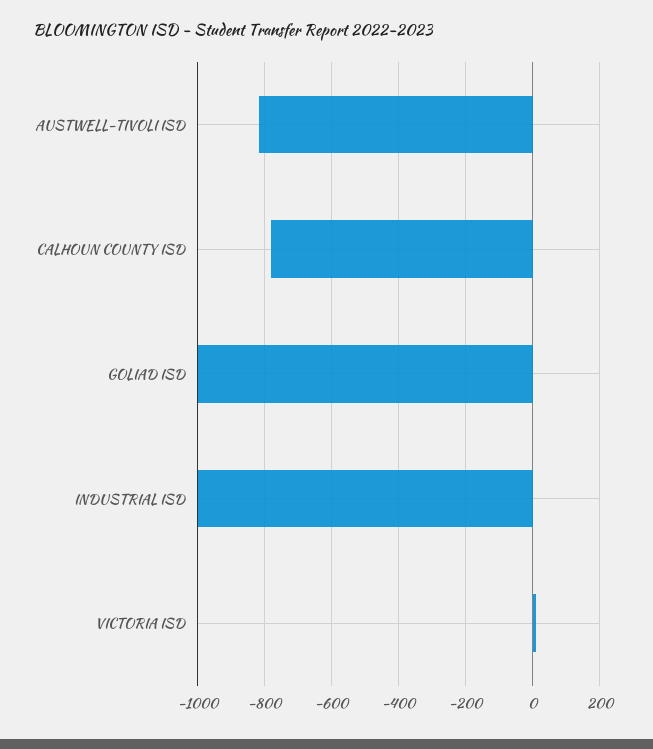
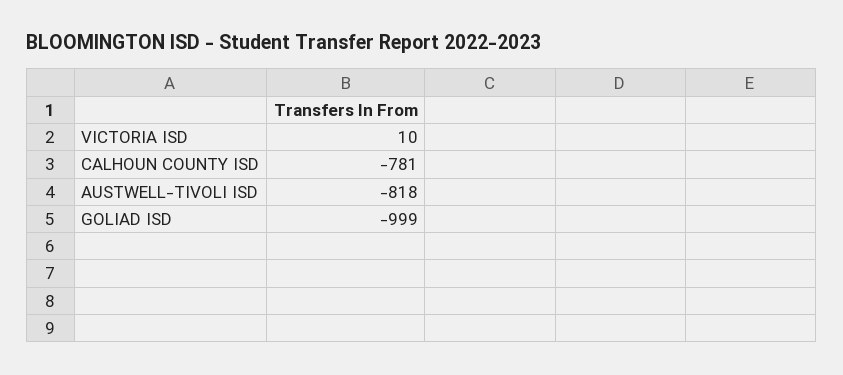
  {
    "AUSTWELL-TIVOLI ISD": -818,
    "CALHOUN COUNTY ISD": -781,
    "GOLIAD ISD": -999,
-   "INDUSTRIAL ISD": -1000,
    "VICTORIA ISD": 10
  }

